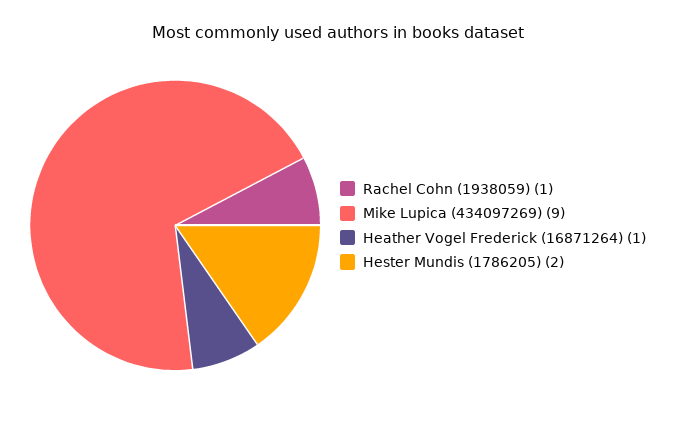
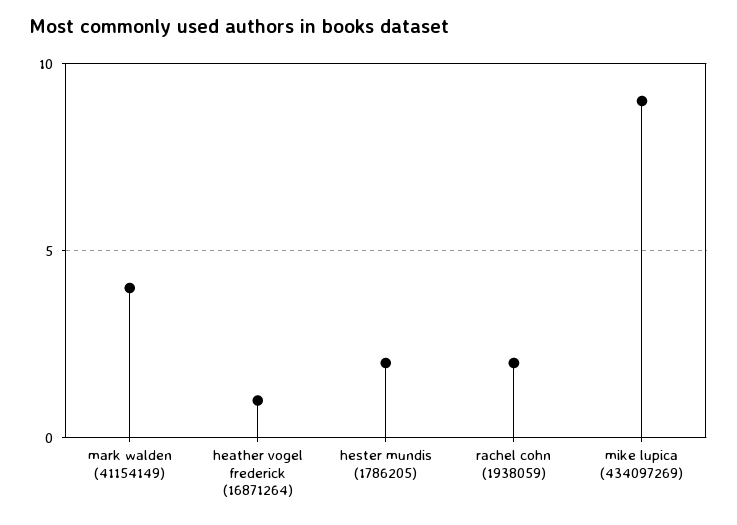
  {
-   "Rachel Cohn (1938059)": 1,
+   "Rachel Cohn (1938059)": 2,
    "Mike Lupica (434097269)": 9,
    "Heather Vogel Frederick (16871264)": 1,
-   "Hester Mundis (1786205)": 2
+   "Hester Mundis (1786205)": 2,
+   "mark walden (41154149)": 4
  }

